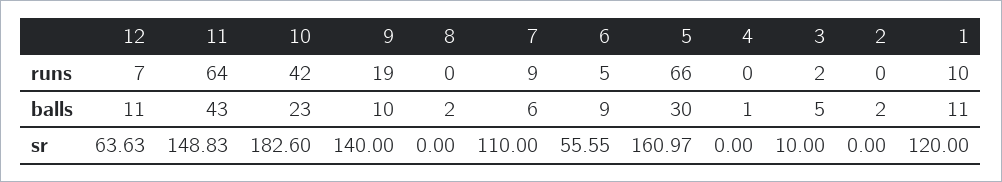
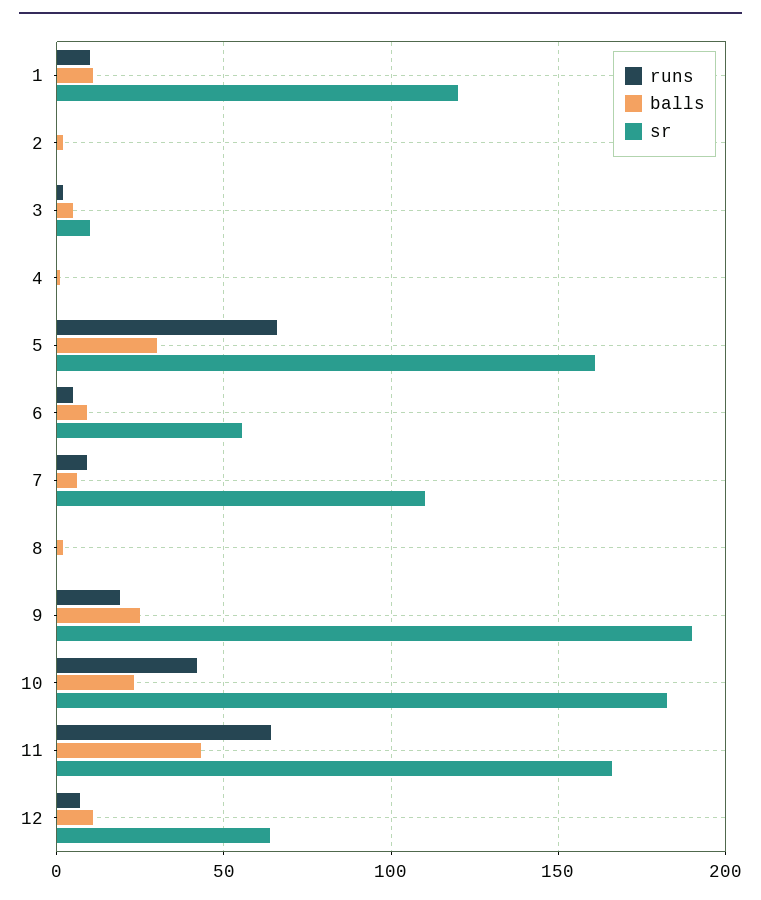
  {
    "runs": {
      "12": 7,
      "11": 64,
      "10": 42,
      "9": 19,
      "8": 0,
      "7": 9,
      "6": 5,
      "5": 66,
      "4": 0,
      "3": 2,
      "2": 0,
      "1": 10
    },
    "balls": {
      "12": 11,
      "11": 43,
      "10": 23,
-     "9": 10,
+     "9": 25,
      "8": 2,
      "7": 6,
      "6": 9,
      "5": 30,
      "4": 1,
      "3": 5,
      "2": 2,
      "1": 11
    },
    "sr": {
      "12": 63.63,
-     "11": 148.83,
+     "11": 165,
      "10": 182.6,
-     "9": 140,
+     "9": 190,
      "8": 0,
      "7": 110,
      "6": 55.55,
      "5": 160.97,
      "4": 0,
      "3": 10,
      "2": 0,
      "1": 120
    }
  }

